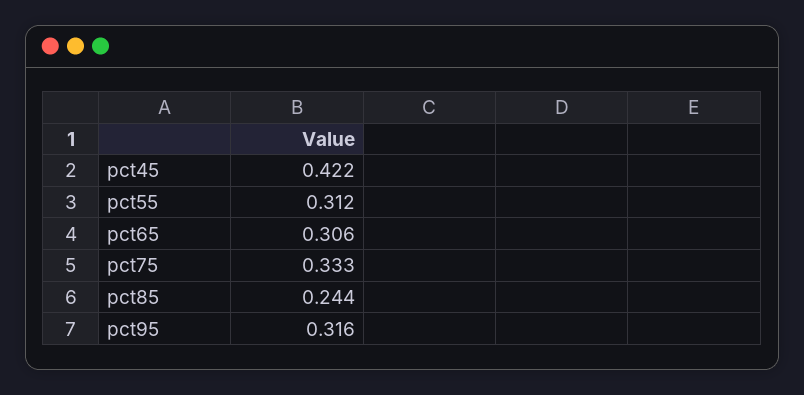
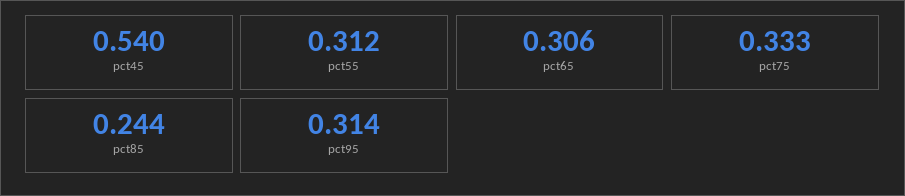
  {
-   "pct45": 0.422,
+   "pct45": 0.54,
    "pct55": 0.312,
    "pct65": 0.306,
    "pct75": 0.333,
    "pct85": 0.244,
-   "pct95": 0.316
+   "pct95": 0.314
  }

